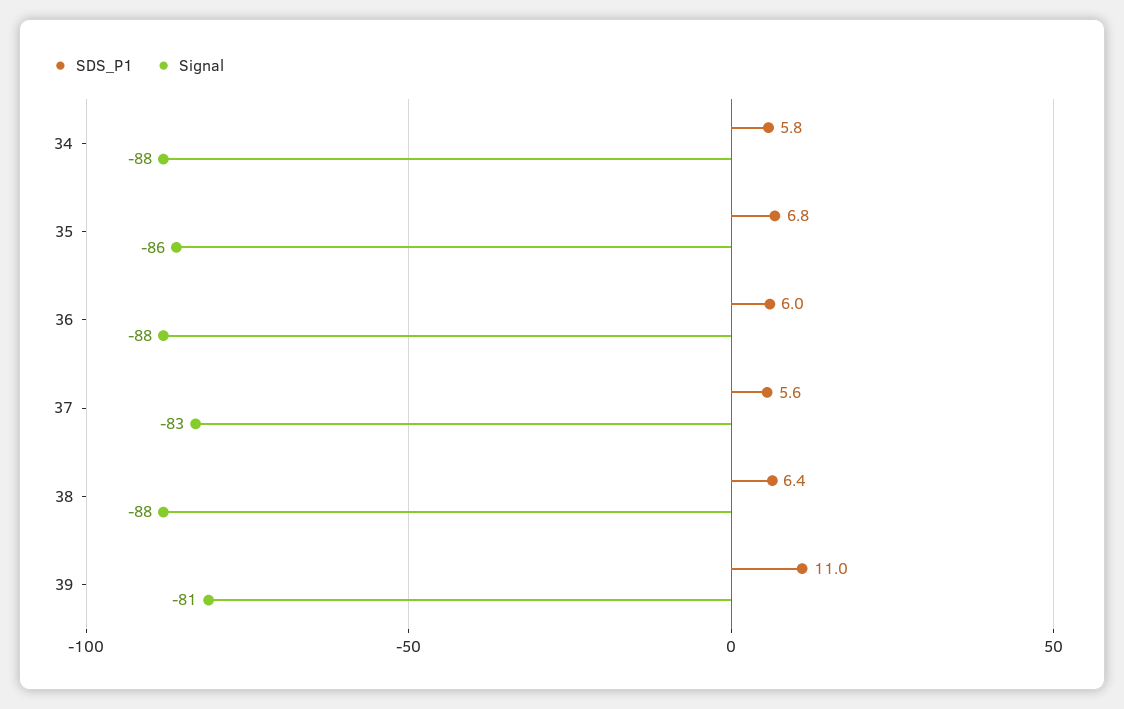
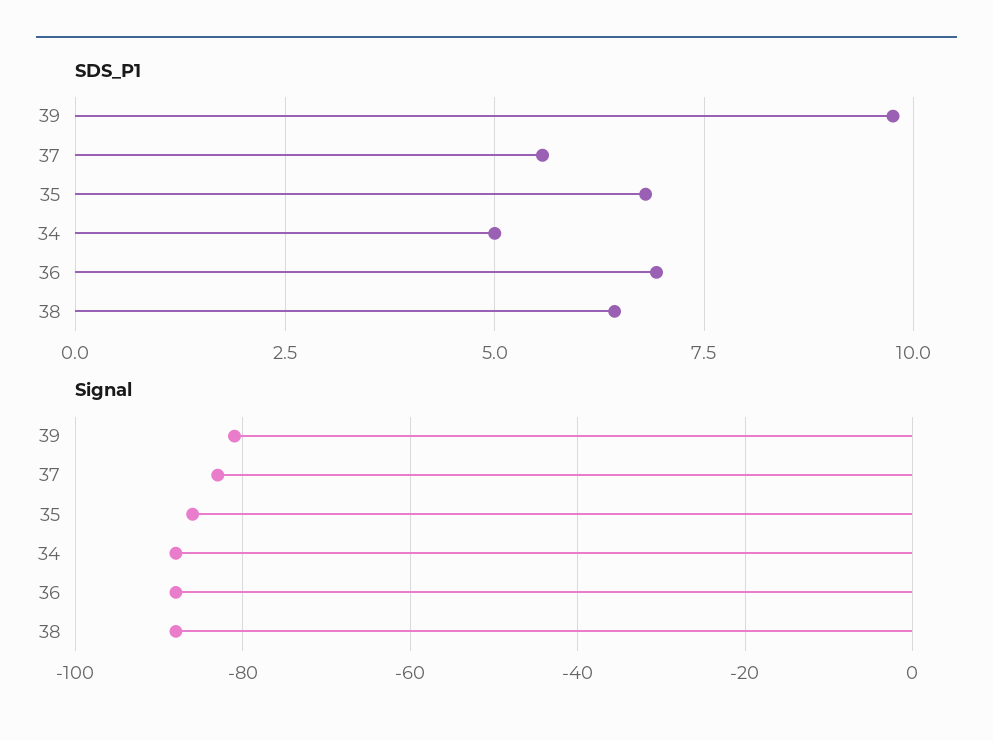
  {
    "SDS_P1": {
-     "34": 5.8,
+     "34": 5,
      "35": 6.8,
-     "36": 6,
+     "36": 7,
      "37": 5.6,
      "38": 6.4,
-     "39": 11
+     "39": 9.75
    },
    "Signal": {
      "34": -88,
      "35": -86,
      "36": -88,
      "37": -83,
      "38": -88,
      "39": -81
    }
  }

